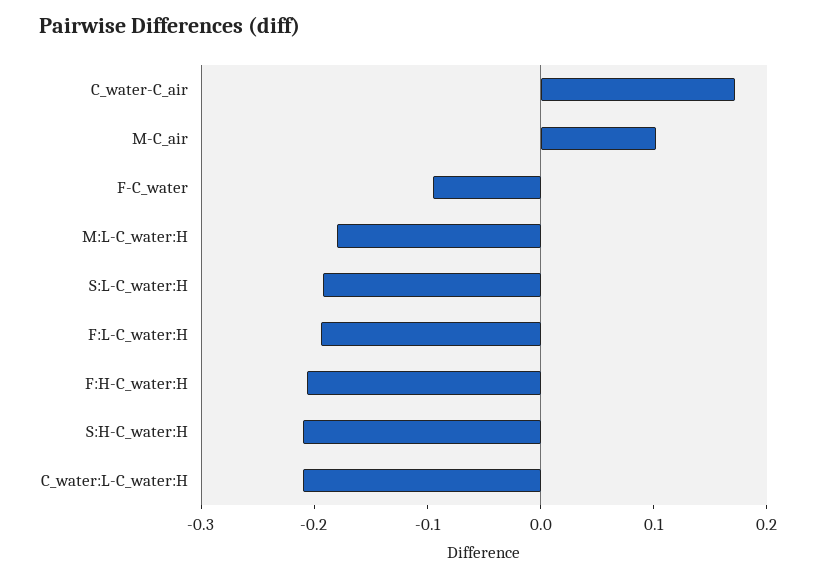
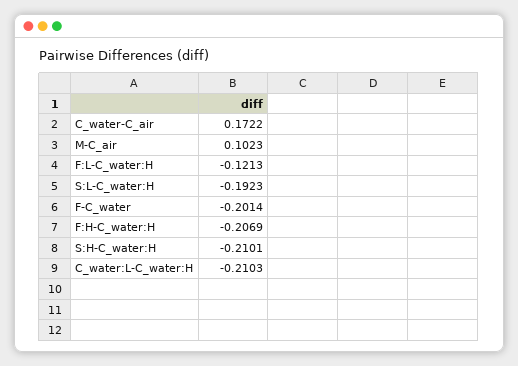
  {
    "C_water-C_air": 0.1722,
    "M-C_air": 0.1023,
-   "F-C_water": -0.1,
+   "F-C_water": -0.2014,
-   "M:L-C_water:H": -0.18,
    "S:L-C_water:H": -0.1923,
-   "F:L-C_water:H": -0.2,
+   "F:L-C_water:H": -0.1213,
    "F:H-C_water:H": -0.2069,
    "S:H-C_water:H": -0.2101,
    "C_water:L-C_water:H": -0.2103
  }

